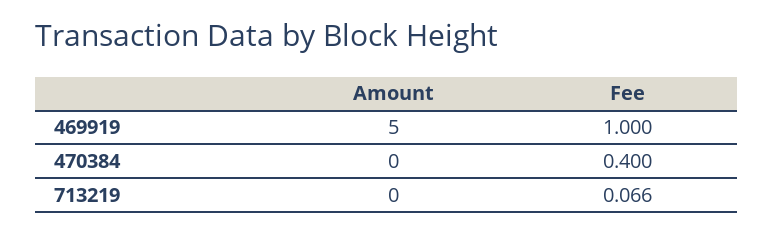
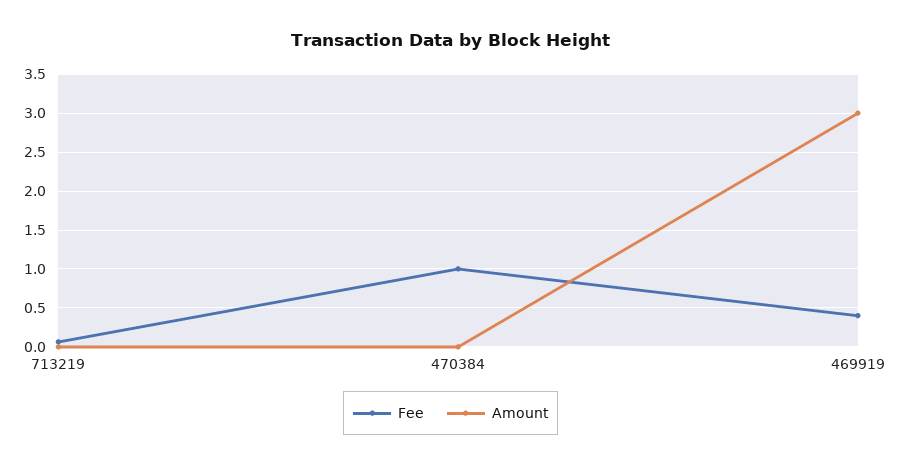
  {
    "Amount": {
-     "469919": 5,
+     "469919": 3,
      "470384": 0,
      "713219": 0
    },
    "Fee": {
-     "469919": 1,
+     "469919": 0.4,
-     "470384": 0.4,
+     "470384": 1,
      "713219": 0.066
    }
  }

